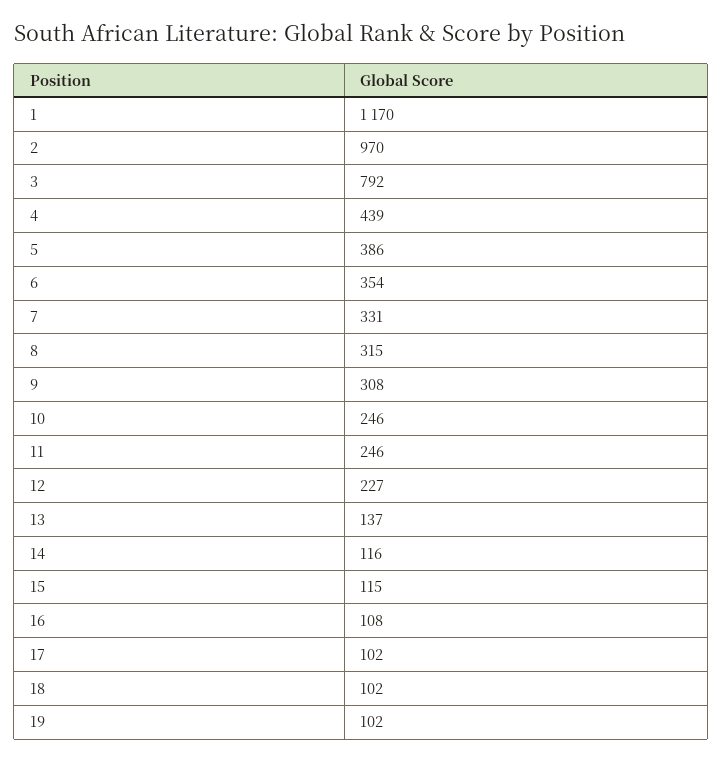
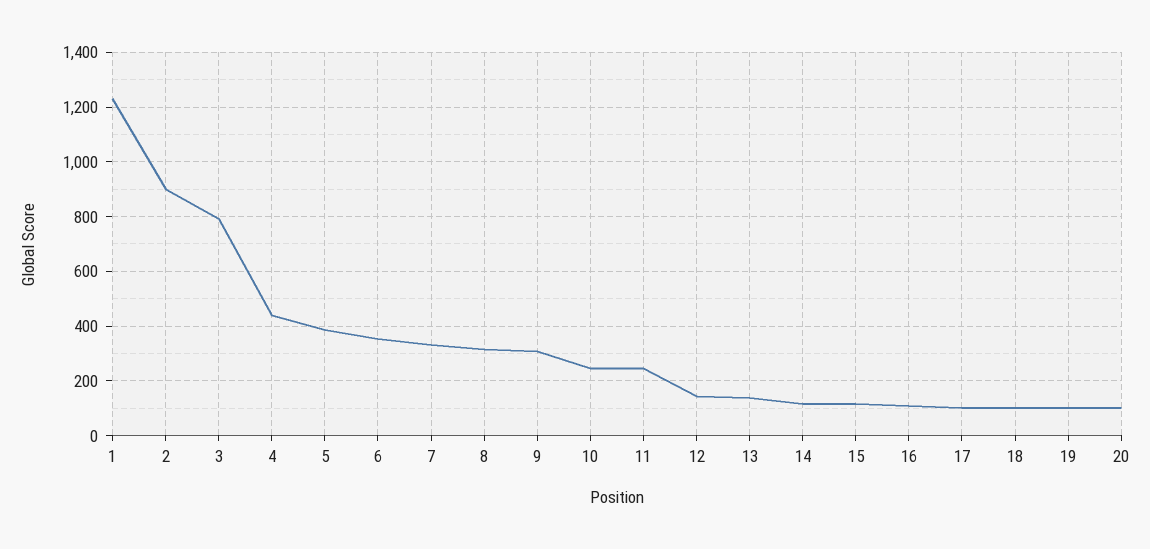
  {
-   "1": 1170,
+   "1": 1225,
-   "2": 970,
+   "2": 900,
    "3": 792,
    "4": 439,
    "5": 386,
    "6": 354,
    "7": 331,
    "8": 315,
    "9": 308,
    "10": 246,
    "11": 246,
-   "12": 227,
+   "12": 150,
    "13": 137,
    "14": 116,
    "15": 115,
    "16": 108,
    "17": 102,
    "18": 102,
-   "19": 102
+   "19": 102,
+   "20": 100
  }

